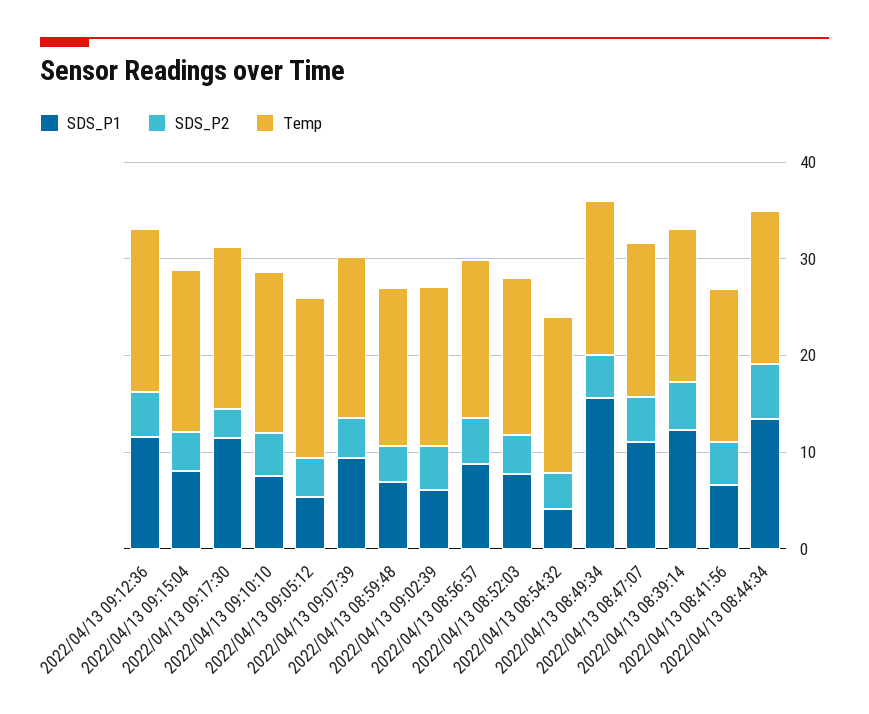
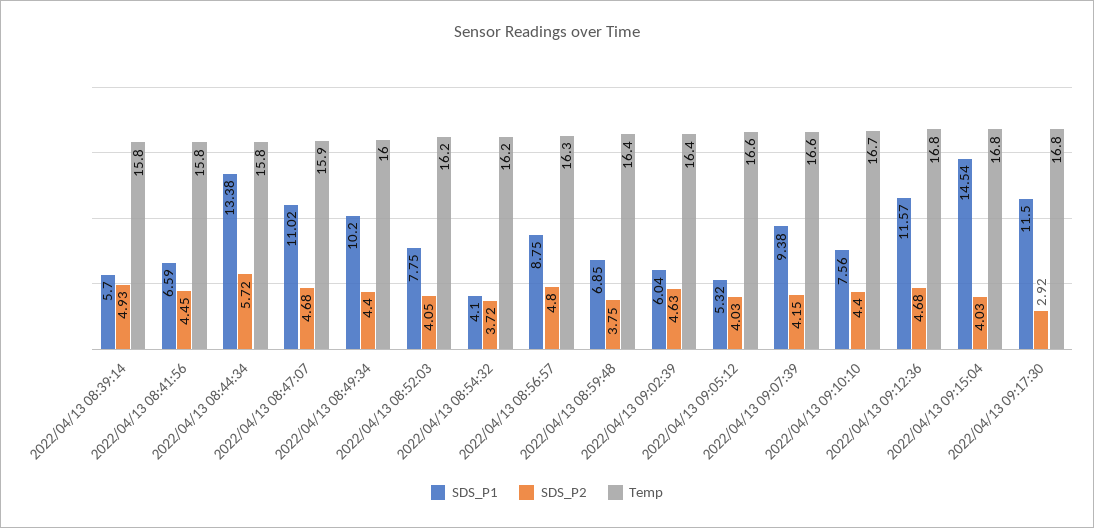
  {
    "SDS_P1": {
      "2022/04/13 09:12:36": 11.57,
-     "2022/04/13 09:15:04": 8,
+     "2022/04/13 09:15:04": 14.54,
      "2022/04/13 09:17:30": 11.5,
      "2022/04/13 09:10:10": 7.56,
      "2022/04/13 09:05:12": 5.32,
      "2022/04/13 09:07:39": 9.38,
      "2022/04/13 08:59:48": 6.85,
      "2022/04/13 09:02:39": 6.04,
      "2022/04/13 08:56:57": 8.75,
      "2022/04/13 08:52:03": 7.75,
      "2022/04/13 08:54:32": 4.1,
-     "2022/04/13 08:49:34": 16,
+     "2022/04/13 08:49:34": 10.2,
      "2022/04/13 08:47:07": 11.02,
-     "2022/04/13 08:39:14": 12,
+     "2022/04/13 08:39:14": 5.7,
      "2022/04/13 08:41:56": 6.59,
      "2022/04/13 08:44:34": 13.38
    },
    "SDS_P2": {
      "2022/04/13 09:12:36": 4.68,
      "2022/04/13 09:15:04": 4.03,
      "2022/04/13 09:17:30": 2.92,
      "2022/04/13 09:10:10": 4.4,
      "2022/04/13 09:05:12": 4.03,
      "2022/04/13 09:07:39": 4.15,
      "2022/04/13 08:59:48": 3.75,
      "2022/04/13 09:02:39": 4.63,
      "2022/04/13 08:56:57": 4.8,
      "2022/04/13 08:52:03": 4.05,
      "2022/04/13 08:54:32": 3.72,
      "2022/04/13 08:49:34": 4.4,
      "2022/04/13 08:47:07": 4.68,
      "2022/04/13 08:39:14": 4.93,
      "2022/04/13 08:41:56": 4.45,
      "2022/04/13 08:44:34": 5.72
    },
    "Temp": {
      "2022/04/13 09:12:36": 16.8,
      "2022/04/13 09:15:04": 16.8,
      "2022/04/13 09:17:30": 16.8,
      "2022/04/13 09:10:10": 16.7,
      "2022/04/13 09:05:12": 16.6,
      "2022/04/13 09:07:39": 16.6,
      "2022/04/13 08:59:48": 16.4,
      "2022/04/13 09:02:39": 16.4,
      "2022/04/13 08:56:57": 16.3,
      "2022/04/13 08:52:03": 16.2,
      "2022/04/13 08:54:32": 16.2,
      "2022/04/13 08:49:34": 16,
      "2022/04/13 08:47:07": 15.9,
      "2022/04/13 08:39:14": 15.8,
      "2022/04/13 08:41:56": 15.8,
      "2022/04/13 08:44:34": 15.8
    }
  }

